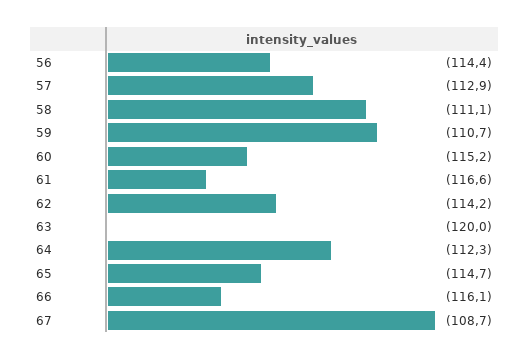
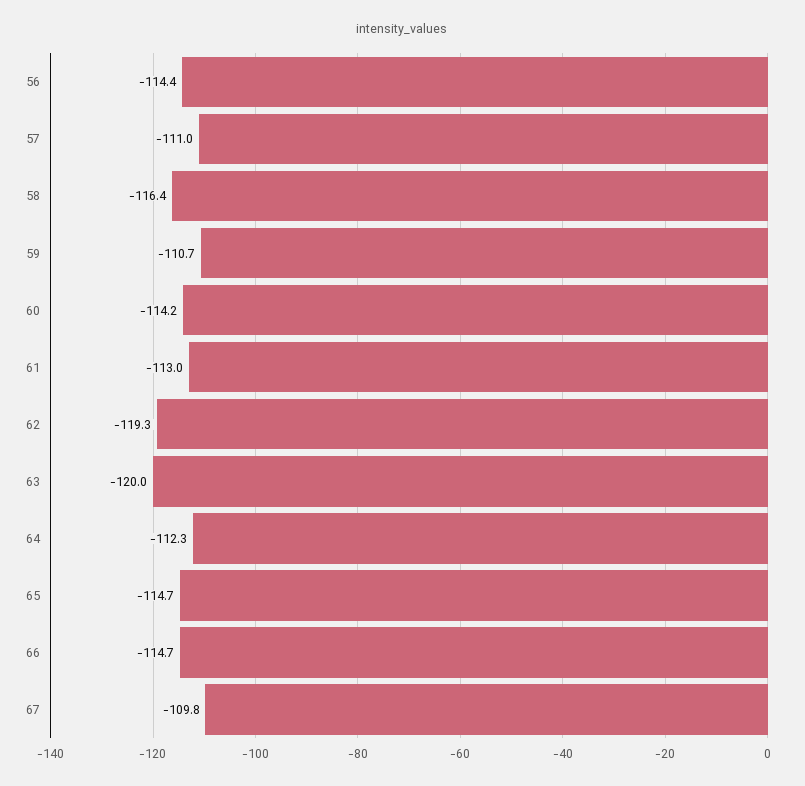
  {
    "56": -114.4,
-   "57": -112.9,
+   "57": -111,
-   "58": -111.1,
+   "58": -116.4,
    "59": -110.7,
-   "60": -115.2,
+   "60": -114.2,
-   "61": -116.6,
+   "61": -113,
-   "62": -114.2,
+   "62": -119.3,
    "63": -120,
    "64": -112.3,
    "65": -114.7,
-   "66": -116.1,
+   "66": -114.7,
-   "67": -108.7
+   "67": -109.8
  }

